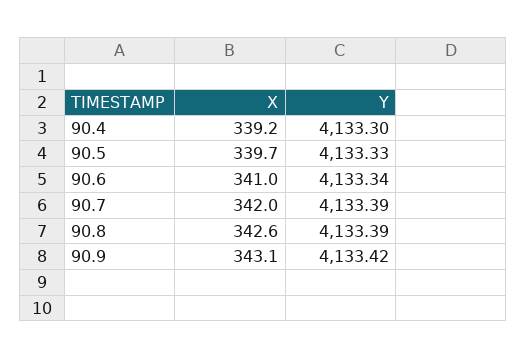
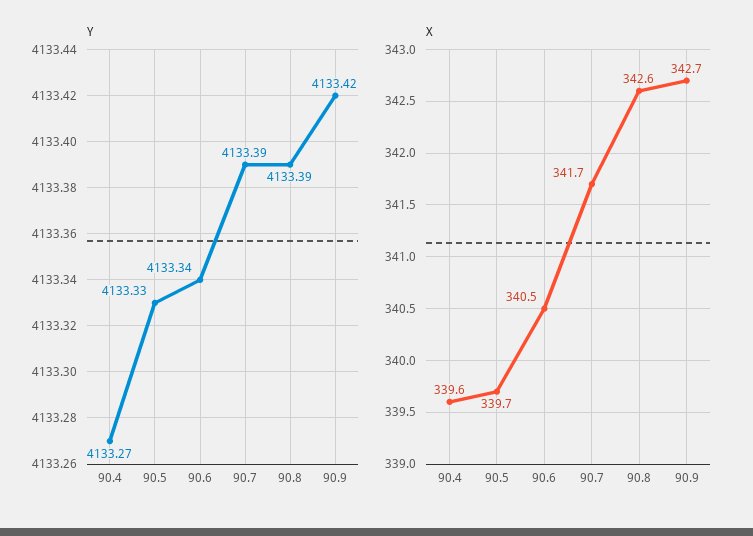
  {
    "X": {
-     "90.4": 339.2,
+     "90.4": 339.6,
      "90.5": 339.7,
-     "90.6": 341,
+     "90.6": 340.5,
-     "90.7": 342,
+     "90.7": 341.7,
      "90.8": 342.6,
-     "90.9": 343.1
+     "90.9": 342.7
    },
    "Y": {
-     "90.4": 4133.3,
+     "90.4": 4133.27,
      "90.5": 4133.33,
      "90.6": 4133.34,
      "90.7": 4133.39,
      "90.8": 4133.39,
      "90.9": 4133.42
    }
  }

